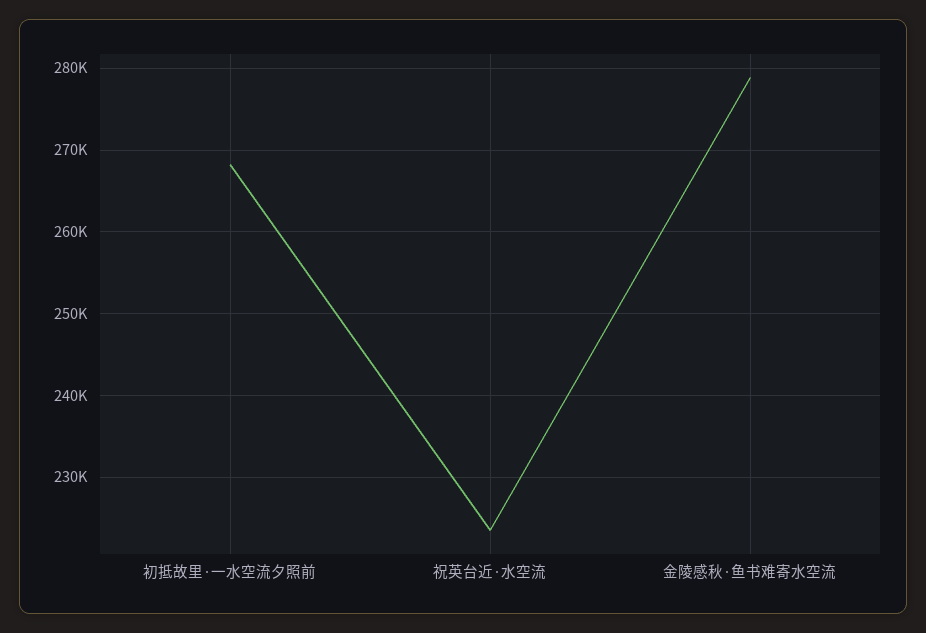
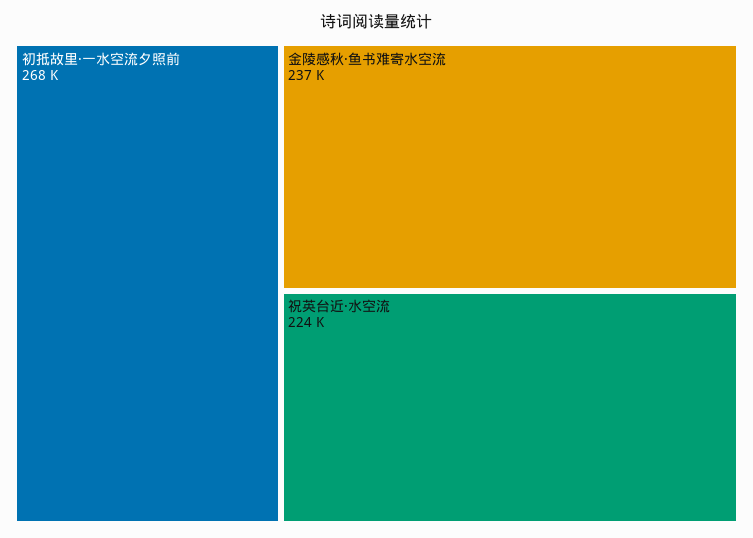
  {
    "初抵故里·一水空流夕照前": 268000,
    "祝英台近·水空流": 224000,
-   "金陵感秋·鱼书难寄水空流": 279000
+   "金陵感秋·鱼书难寄水空流": 237000
  }

